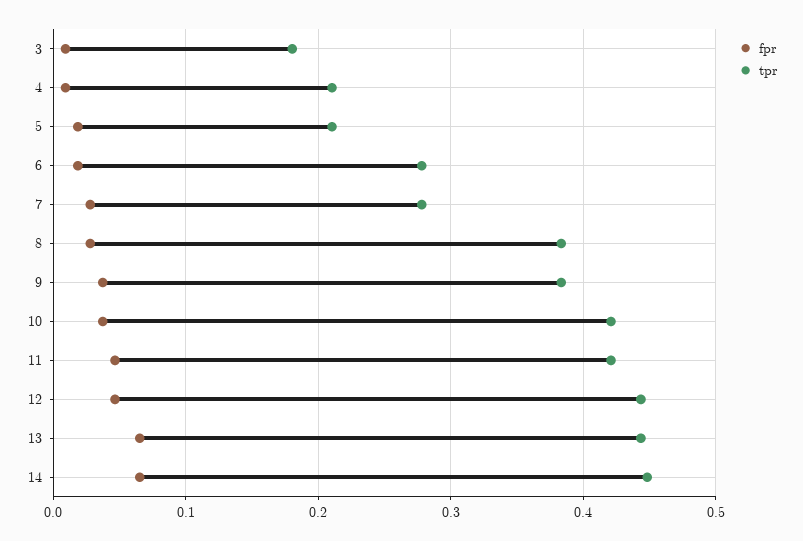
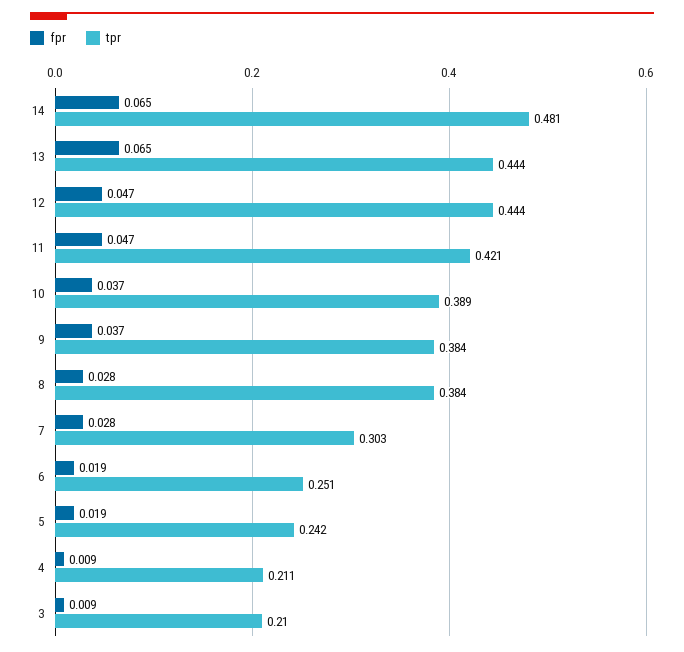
  {
    "fpr": {
      "3": 0.009,
      "4": 0.009,
      "5": 0.019,
      "6": 0.019,
      "7": 0.028,
      "8": 0.028,
      "9": 0.037,
      "10": 0.037,
      "11": 0.047,
      "12": 0.047,
      "13": 0.065,
      "14": 0.065
    },
    "tpr": {
-     "3": 0.18,
+     "3": 0.21,
      "4": 0.211,
-     "5": 0.21,
+     "5": 0.242,
-     "6": 0.28,
+     "6": 0.251,
-     "7": 0.28,
+     "7": 0.303,
      "8": 0.384,
      "9": 0.384,
-     "10": 0.42,
+     "10": 0.389,
      "11": 0.421,
      "12": 0.444,
      "13": 0.444,
-     "14": 0.45
+     "14": 0.481
    }
  }

